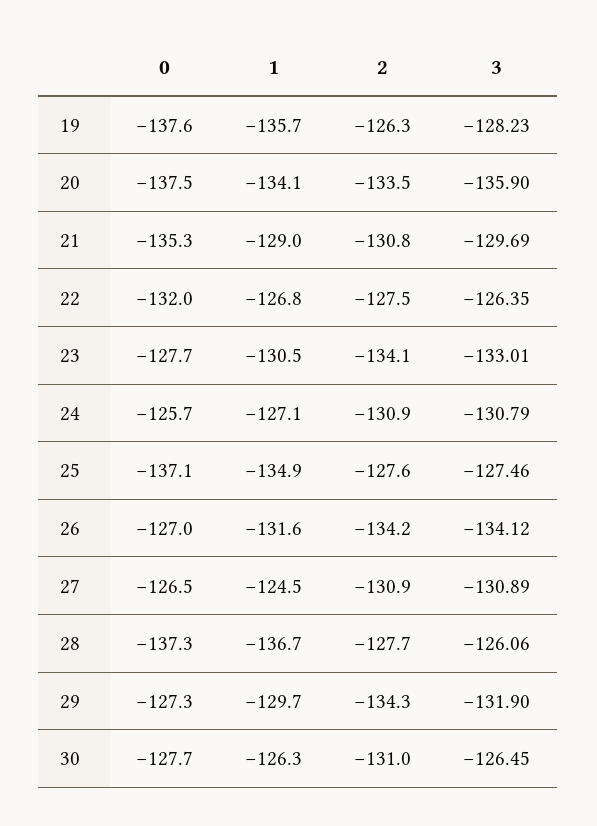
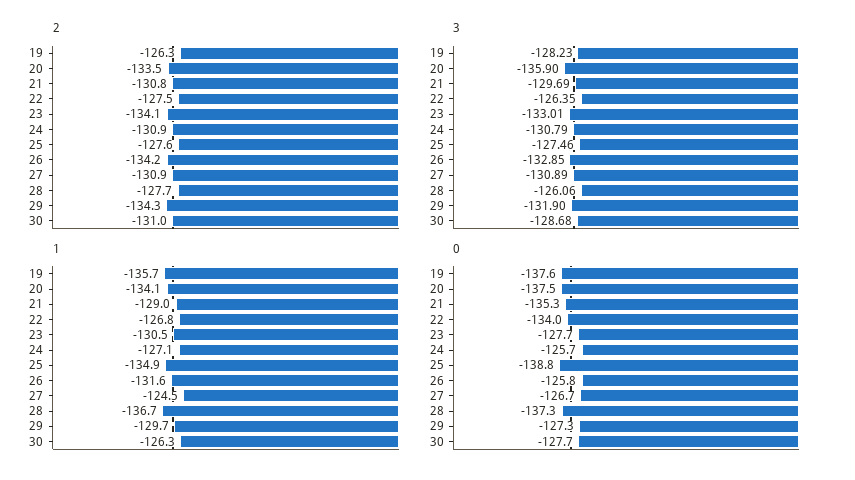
  {
    "0": {
      "19": -137.6,
      "20": -137.5,
      "21": -135.3,
-     "22": -132,
+     "22": -134,
      "23": -127.7,
      "24": -125.7,
-     "25": -137.1,
+     "25": -138.8,
-     "26": -127,
+     "26": -125.8,
-     "27": -126.5,
+     "27": -126.7,
      "28": -137.3,
      "29": -127.3,
      "30": -127.7
    },
    "1": {
      "19": -135.7,
      "20": -134.1,
      "21": -129,
      "22": -126.8,
      "23": -130.5,
      "24": -127.1,
      "25": -134.9,
      "26": -131.6,
      "27": -124.5,
      "28": -136.7,
      "29": -129.7,
      "30": -126.3
    },
    "2": {
      "19": -126.3,
      "20": -133.5,
      "21": -130.8,
      "22": -127.5,
      "23": -134.1,
      "24": -130.9,
      "25": -127.6,
      "26": -134.2,
      "27": -130.9,
      "28": -127.7,
      "29": -134.3,
      "30": -131
    },
    "3": {
      "19": -128.23,
      "20": -135.9,
      "21": -129.69,
      "22": -126.35,
      "23": -133.01,
      "24": -130.79,
      "25": -127.46,
-     "26": -134.12,
+     "26": -132.85,
      "27": -130.89,
      "28": -126.06,
      "29": -131.9,
-     "30": -126.45
+     "30": -128.68
    }
  }

